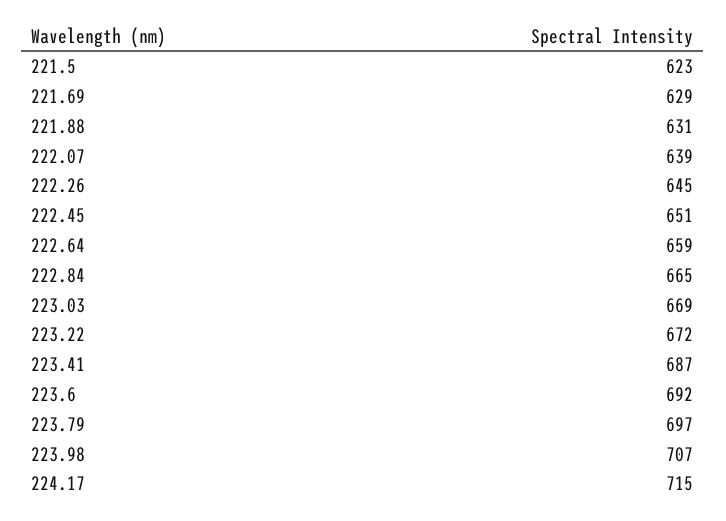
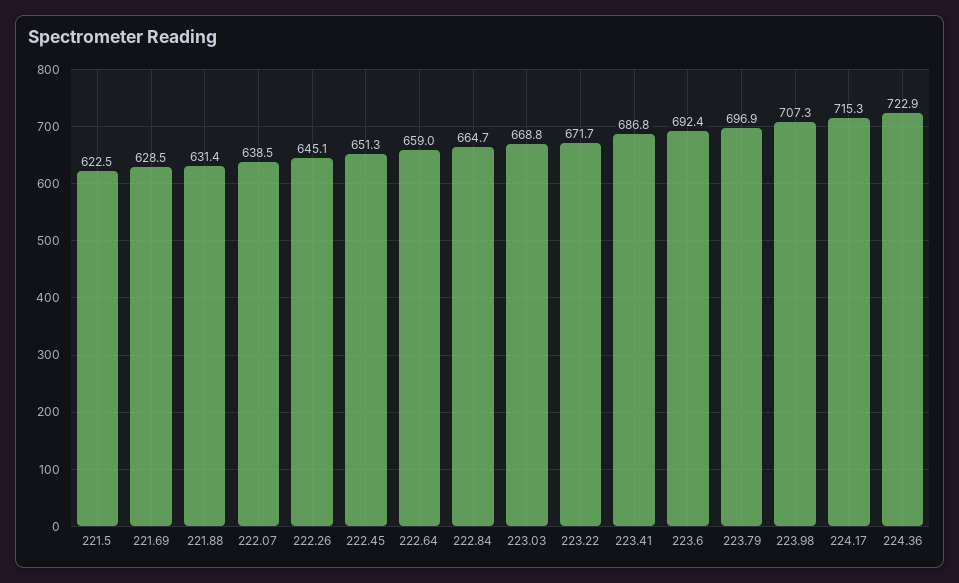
  {
    "221.5": 622.5,
    "221.69": 628.5,
    "221.88": 631.4,
    "222.07": 638.5,
    "222.26": 645.1,
    "222.45": 651.3,
    "222.64": 659,
    "222.84": 664.7,
    "223.03": 668.8,
    "223.22": 671.7,
    "223.41": 686.8,
    "223.6": 692.4,
    "223.79": 696.9,
    "223.98": 707.3,
-   "224.17": 715.3
+   "224.17": 715.3,
+   "224.36": 722.9
  }

